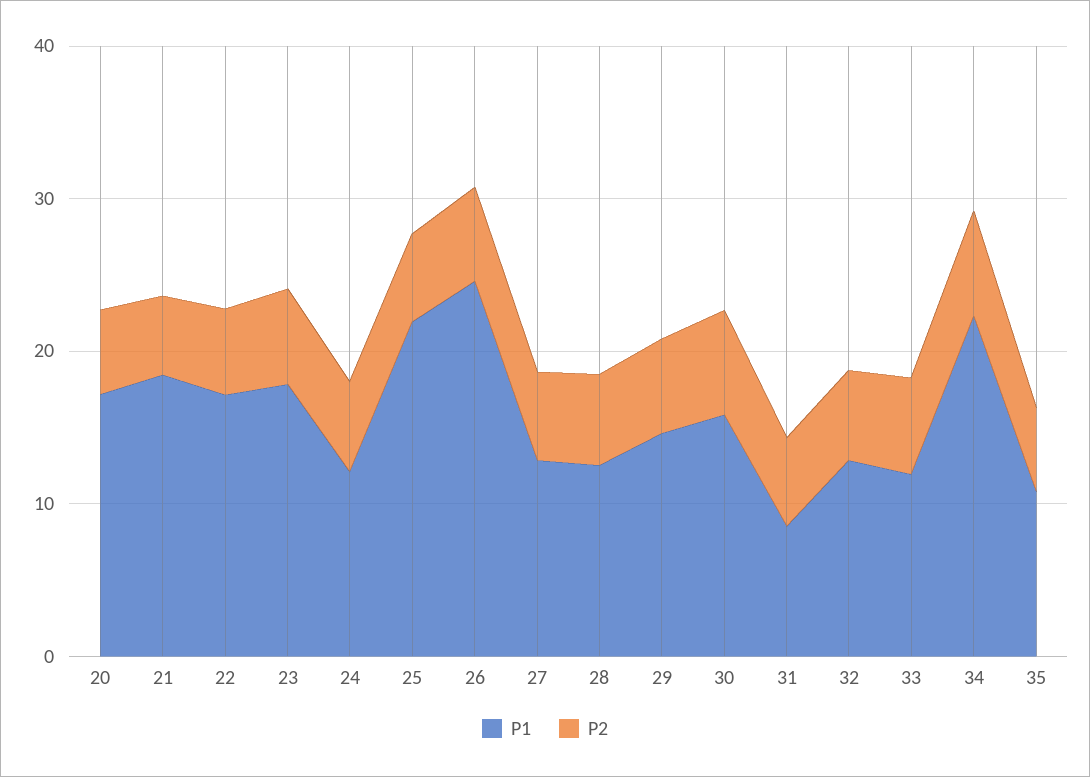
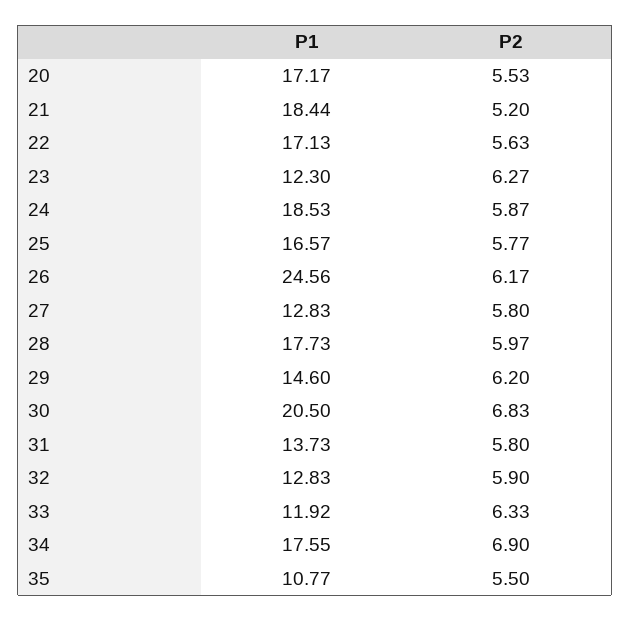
  {
    "P1": {
      "20": 17.17,
      "21": 18.44,
      "22": 17.13,
-     "23": 18,
+     "23": 12.3,
-     "24": 12,
+     "24": 18.53,
-     "25": 22,
+     "25": 16.57,
      "26": 24.56,
      "27": 12.83,
-     "28": 12,
+     "28": 17.73,
      "29": 14.6,
-     "30": 16,
+     "30": 20.5,
-     "31": 8,
+     "31": 13.73,
      "32": 12.83,
      "33": 11.92,
-     "34": 22,
+     "34": 17.55,
      "35": 10.77
    },
    "P2": {
      "20": 5.53,
      "21": 5.2,
      "22": 5.63,
      "23": 6.27,
      "24": 5.87,
      "25": 5.77,
      "26": 6.17,
      "27": 5.8,
      "28": 5.97,
      "29": 6.2,
      "30": 6.83,
      "31": 5.8,
      "32": 5.9,
      "33": 6.33,
      "34": 6.9,
      "35": 5.5
    }
  }

